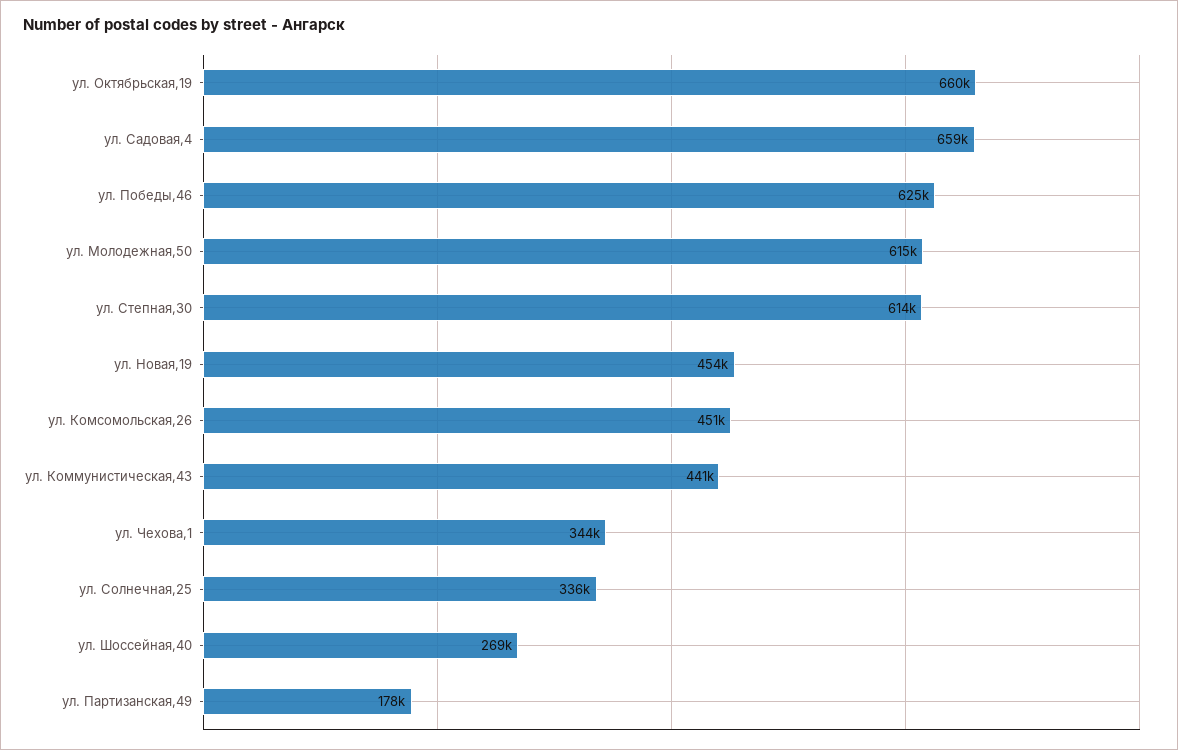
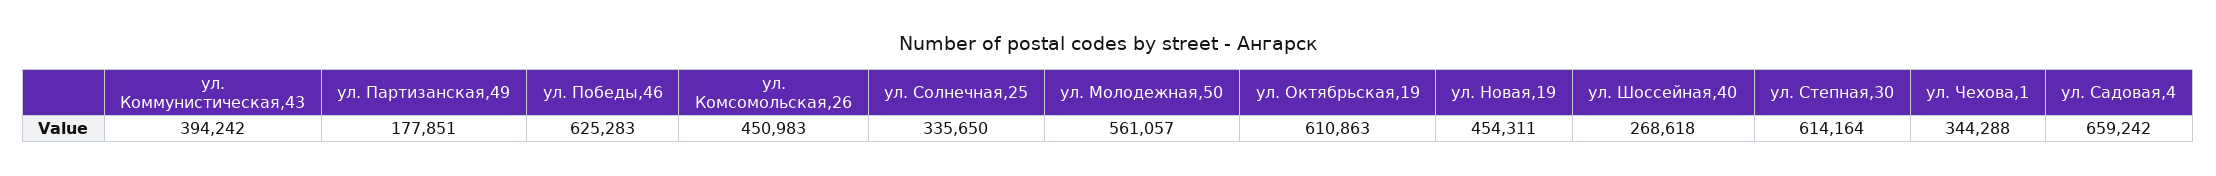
  {
-   "ул. Октябрьская,19": 660000,
+   "ул. Октябрьская,19": 610863,
    "ул. Садовая,4": 659242,
    "ул. Победы,46": 625283,
-   "ул. Молодежная,50": 615000,
+   "ул. Молодежная,50": 561057,
    "ул. Степная,30": 614164,
    "ул. Новая,19": 454311,
    "ул. Комсомольская,26": 450983,
-   "ул. Коммунистическая,43": 441000,
+   "ул. Коммунистическая,43": 394242,
    "ул. Чехова,1": 344288,
    "ул. Солнечная,25": 335650,
    "ул. Шоссейная,40": 268618,
    "ул. Партизанская,49": 177851
  }

